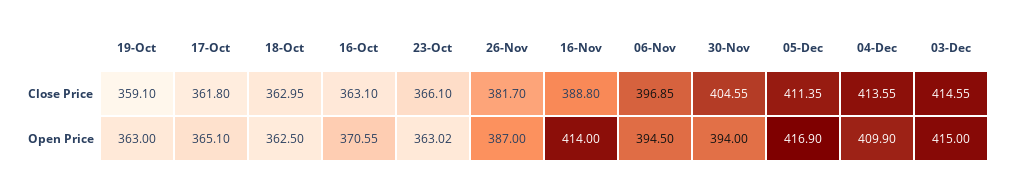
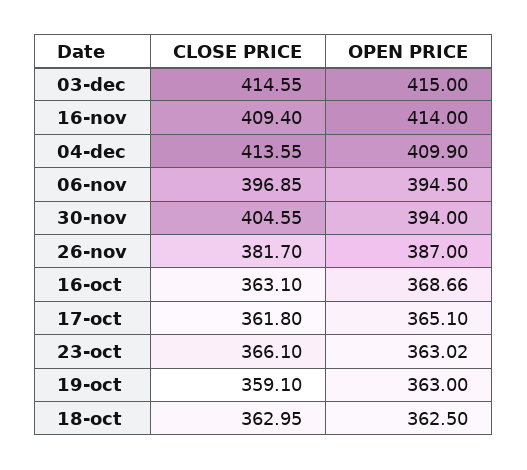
  {
    "19-Oct": {
      "Close Price": 359.1,
      "Open Price": 363
    },
    "17-Oct": {
      "Close Price": 361.8,
      "Open Price": 365.1
    },
    "18-Oct": {
      "Close Price": 362.95,
      "Open Price": 362.5
    },
    "16-Oct": {
      "Close Price": 363.1,
-     "Open Price": 370.55
+     "Open Price": 368.66
    },
    "23-Oct": {
      "Close Price": 366.1,
      "Open Price": 363.02
    },
    "26-Nov": {
      "Close Price": 381.7,
      "Open Price": 387
    },
    "16-Nov": {
-     "Close Price": 388.8,
+     "Close Price": 409.4,
      "Open Price": 414
    },
    "06-Nov": {
      "Close Price": 396.85,
      "Open Price": 394.5
    },
    "30-Nov": {
      "Close Price": 404.55,
      "Open Price": 394
    },
-   "05-Dec": {
-     "Close Price": 411.35,
-     "Open Price": 416.9
-   },
    "04-Dec": {
      "Close Price": 413.55,
      "Open Price": 409.9
    },
    "03-Dec": {
      "Close Price": 414.55,
      "Open Price": 415
    }
  }

